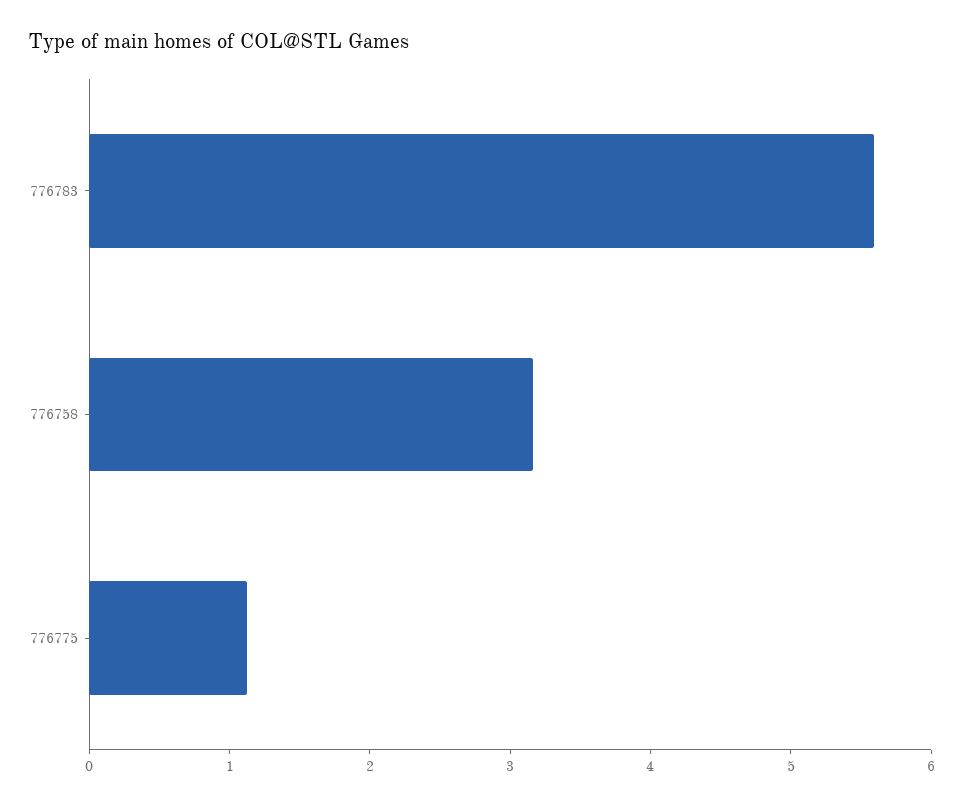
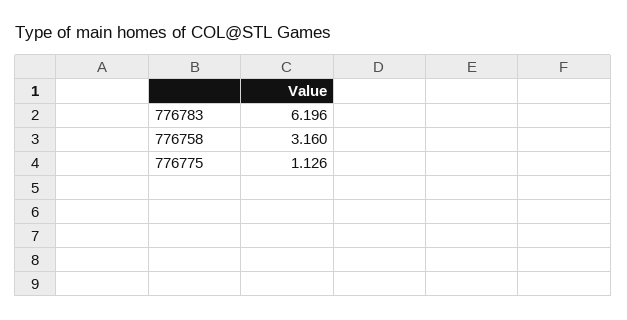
  {
-   "776783": 5.6,
+   "776783": 6.196,
    "776758": 3.16,
    "776775": 1.126
  }

